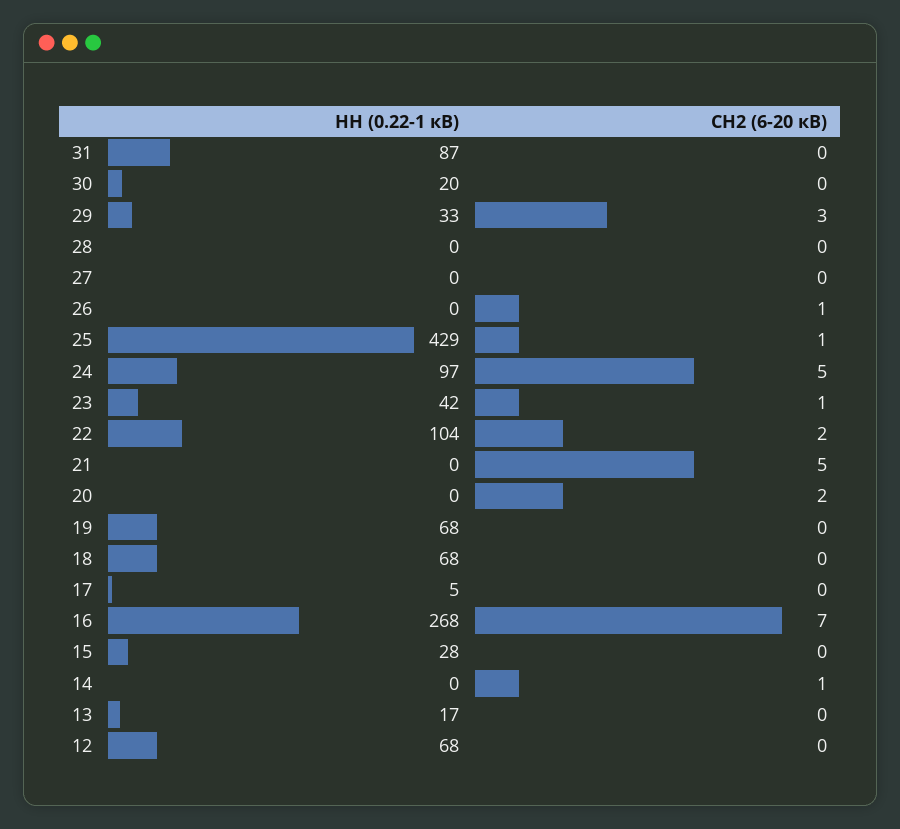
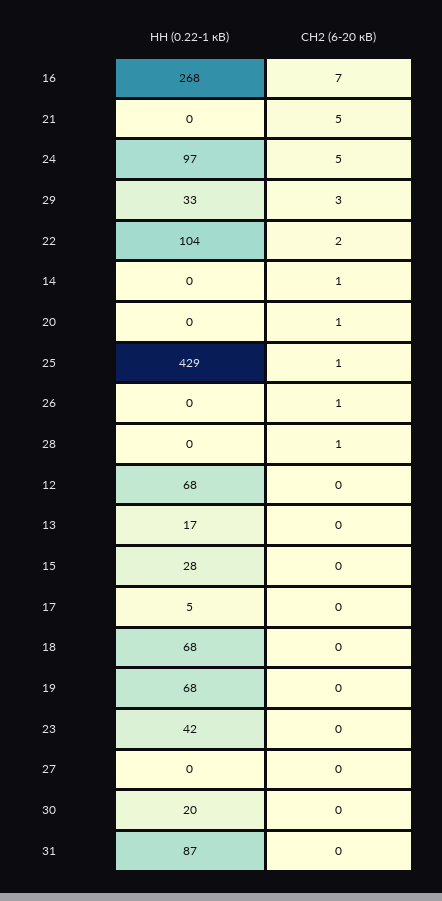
  {
    "НН (0.22-1 кВ)": {
      "31": 87,
      "30": 20,
      "29": 33,
      "28": 0,
      "27": 0,
      "26": 0,
      "25": 429,
      "24": 97,
      "23": 42,
      "22": 104,
      "21": 0,
      "20": 0,
      "19": 68,
      "18": 68,
      "17": 5,
      "16": 268,
      "15": 28,
      "14": 0,
      "13": 17,
      "12": 68
    },
    "СН2 (6-20 кВ)": {
      "31": 0,
      "30": 0,
      "29": 3,
-     "28": 0,
+     "28": 1,
      "27": 0,
      "26": 1,
      "25": 1,
      "24": 5,
-     "23": 1,
+     "23": 0,
      "22": 2,
      "21": 5,
-     "20": 2,
+     "20": 1,
      "19": 0,
      "18": 0,
      "17": 0,
      "16": 7,
      "15": 0,
      "14": 1,
      "13": 0,
      "12": 0
    }
  }

